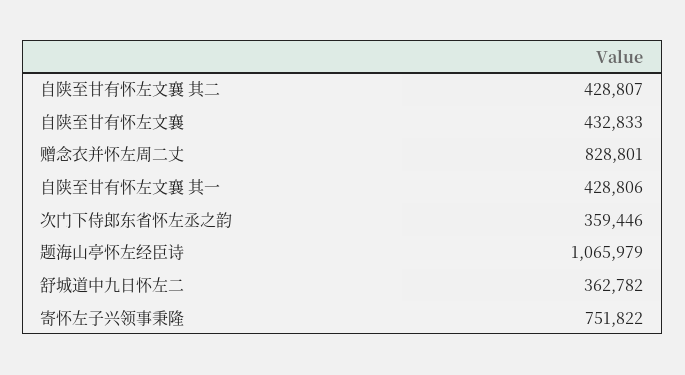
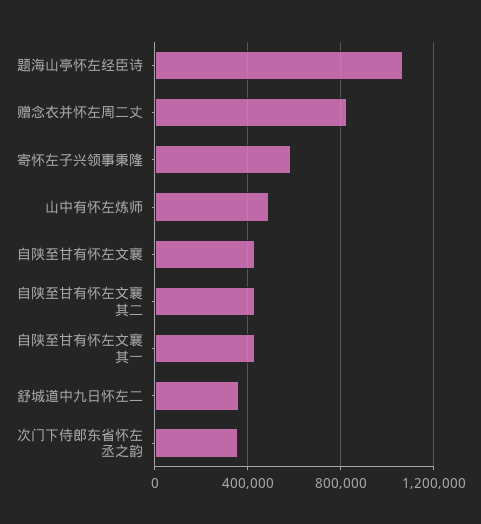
  {
    "自陕至甘有怀左文襄 其二": 428807,
    "自陕至甘有怀左文襄": 432833,
    "赠念衣并怀左周二丈": 828801,
    "自陕至甘有怀左文襄 其一": 428806,
    "次门下侍郎东省怀左丞之韵": 359446,
    "题海山亭怀左经臣诗": 1065979,
    "舒城道中九日怀左二": 362782,
-   "寄怀左子兴领事秉隆": 751822
+   "寄怀左子兴领事秉隆": 600000,
+   "山中有怀左炼师": 500000
  }

